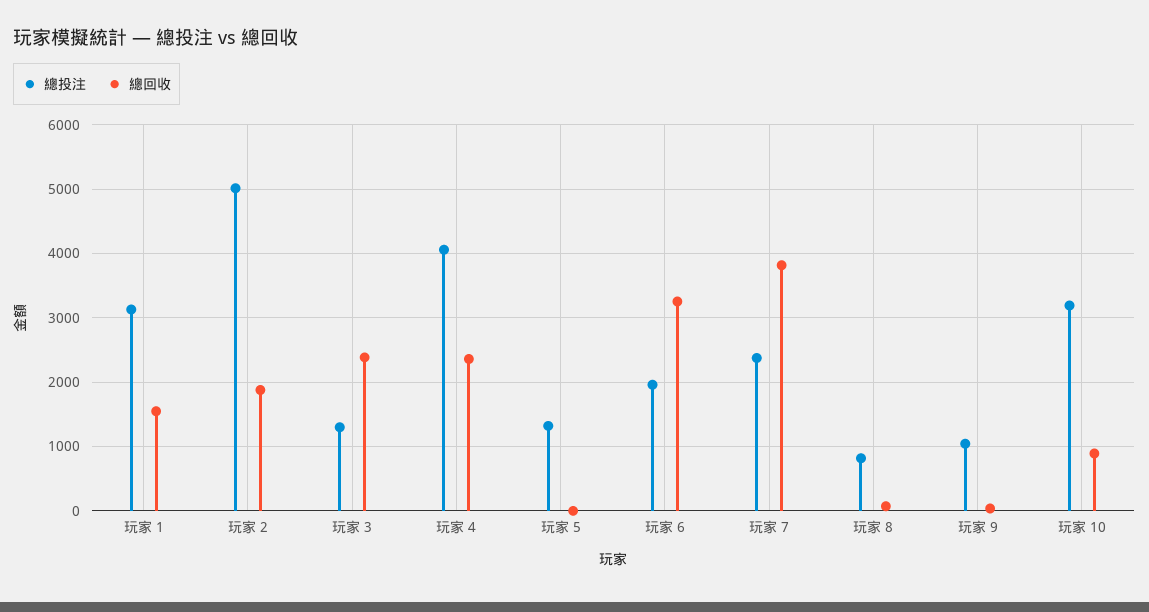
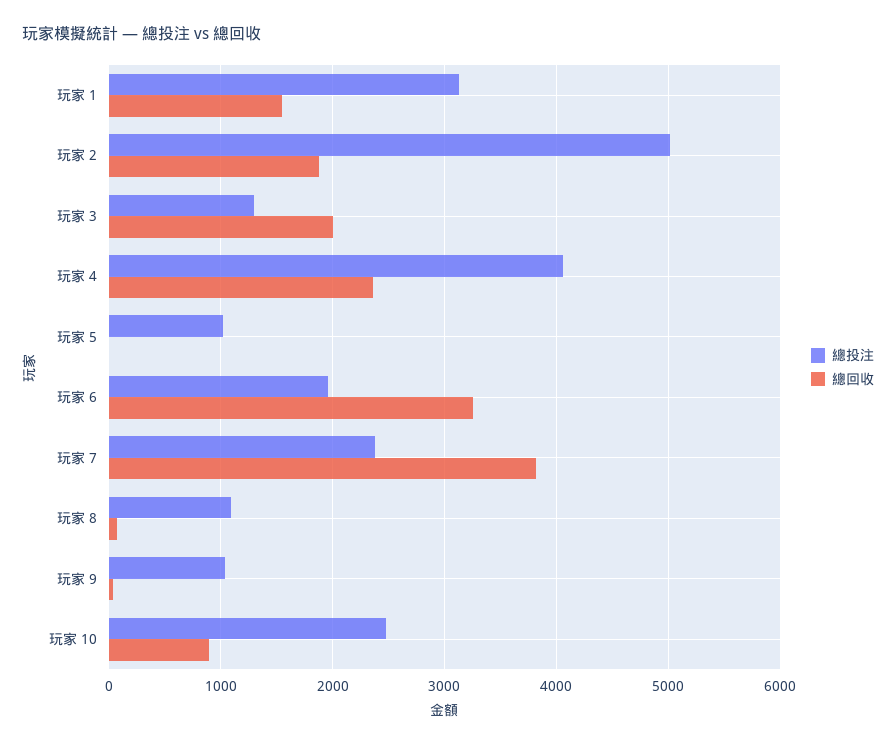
  {
    "總投注": {
      "玩家 1": 3100,
      "玩家 2": 5000,
      "玩家 3": 1300,
      "玩家 4": 4100,
-     "玩家 5": 1300,
+     "玩家 5": 1000,
      "玩家 6": 2000,
      "玩家 7": 2400,
-     "玩家 8": 800,
+     "玩家 8": 1100,
      "玩家 9": 1000,
-     "玩家 10": 3200
+     "玩家 10": 2500
    },
    "總回收": {
      "玩家 1": 1500,
      "玩家 2": 1900,
-     "玩家 3": 2400,
+     "玩家 3": 2000,
      "玩家 4": 2400,
      "玩家 5": 0,
      "玩家 6": 3300,
      "玩家 7": 3800,
      "玩家 8": 100,
      "玩家 9": 0,
      "玩家 10": 900
    }
  }

